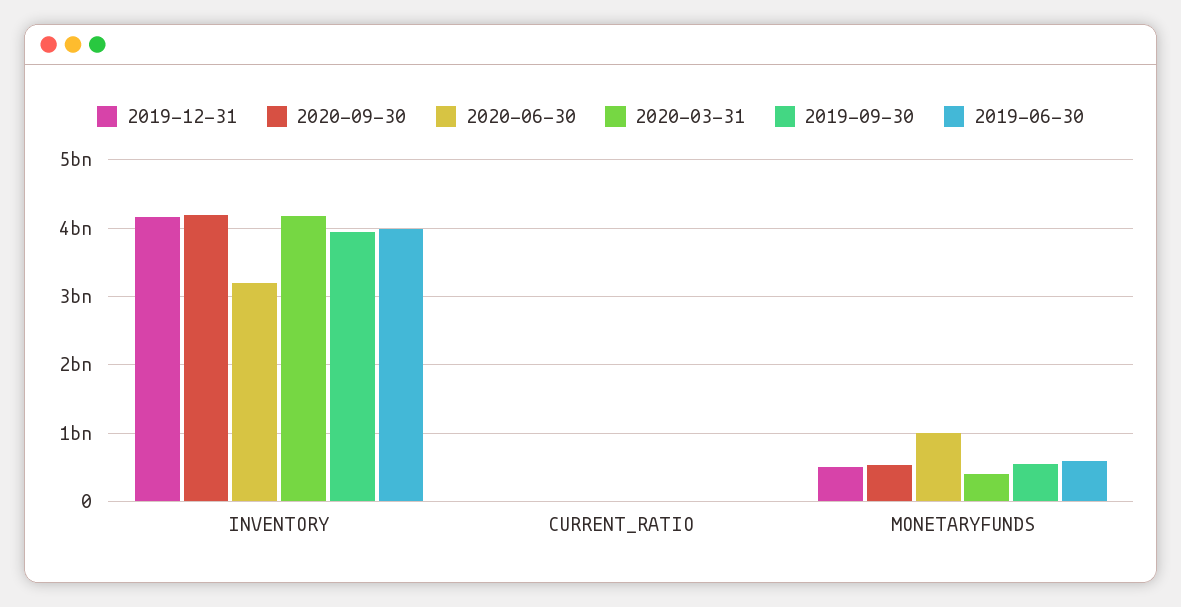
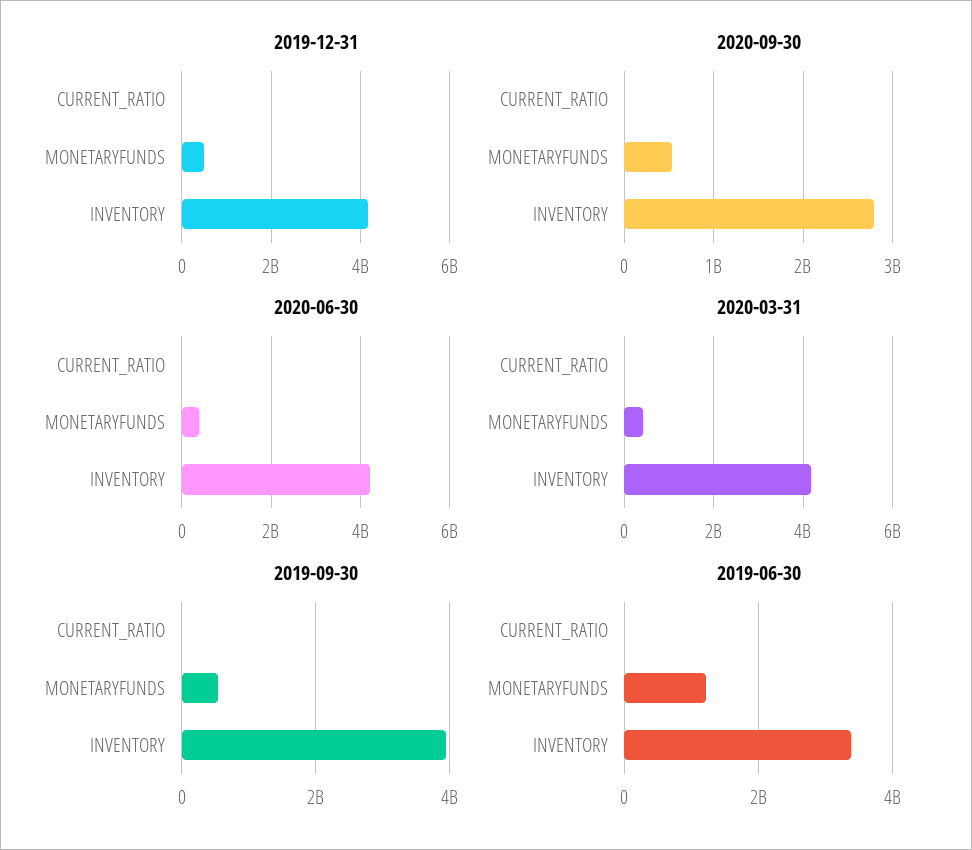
  {
    "2019-12-31": {
      "INVENTORY": 4200000000,
      "CURRENT_RATIO": 0,
      "MONETARYFUNDS": 500000000
    },
    "2020-09-30": {
-     "INVENTORY": 4200000000,
+     "INVENTORY": 2800000000,
      "CURRENT_RATIO": 0,
      "MONETARYFUNDS": 500000000
    },
    "2020-06-30": {
-     "INVENTORY": 3200000000,
+     "INVENTORY": 4200000000,
      "CURRENT_RATIO": 0,
-     "MONETARYFUNDS": 1000000000
+     "MONETARYFUNDS": 400000000
    },
    "2020-03-31": {
      "INVENTORY": 4200000000,
      "CURRENT_RATIO": 0,
      "MONETARYFUNDS": 400000000
    },
    "2019-09-30": {
      "INVENTORY": 3900000000,
      "CURRENT_RATIO": 0,
      "MONETARYFUNDS": 500000000
    },
    "2019-06-30": {
-     "INVENTORY": 4000000000,
+     "INVENTORY": 3400000000,
      "CURRENT_RATIO": 0,
-     "MONETARYFUNDS": 600000000
+     "MONETARYFUNDS": 1200000000
    }
  }

